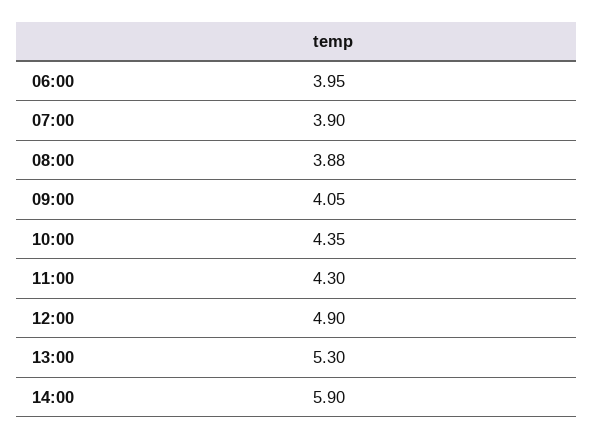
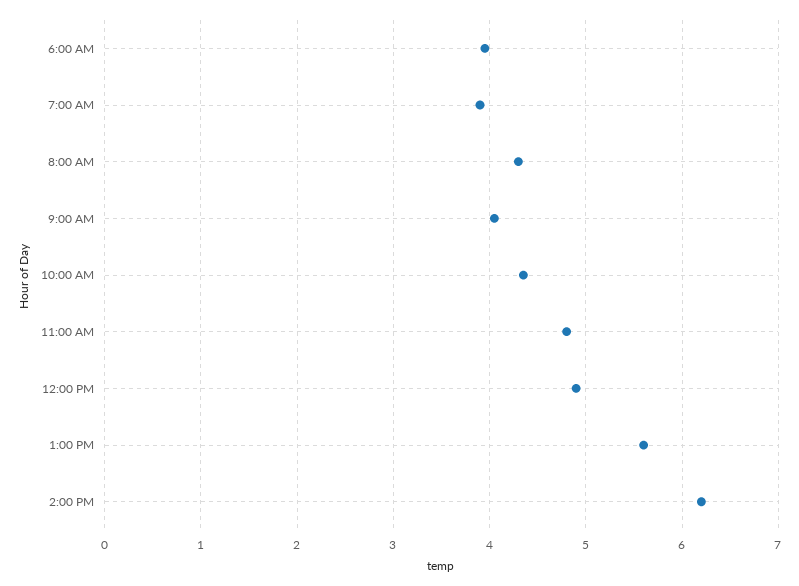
  {
    "06:00": 3.95,
    "07:00": 3.9,
-   "08:00": 3.88,
+   "08:00": 4.3,
    "09:00": 4.05,
    "10:00": 4.35,
-   "11:00": 4.3,
+   "11:00": 4.8,
    "12:00": 4.9,
-   "13:00": 5.3,
+   "13:00": 5.6,
-   "14:00": 5.9
+   "14:00": 6.2
  }

